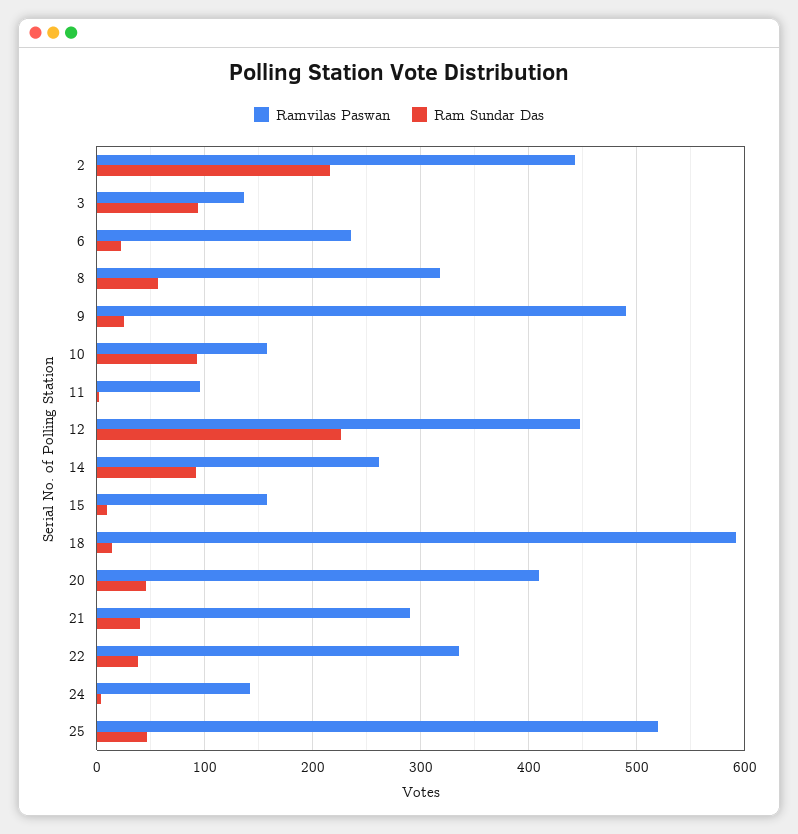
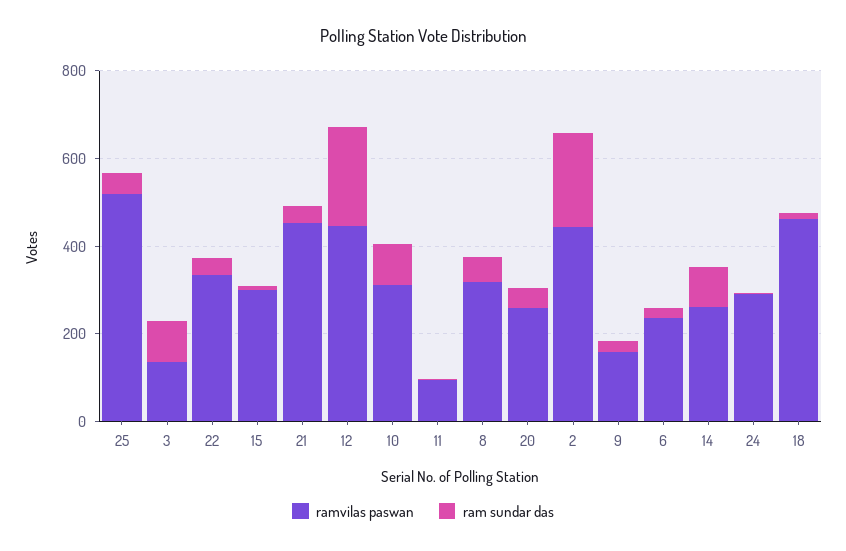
  {
    "Ramvilas Paswan": {
      "2": 440,
      "3": 140,
      "6": 240,
      "8": 320,
-     "9": 490,
+     "9": 150,
-     "10": 160,
+     "10": 300,
      "11": 100,
      "12": 450,
      "14": 260,
-     "15": 160,
+     "15": 300,
-     "18": 590,
+     "18": 450,
-     "20": 410,
+     "20": 250,
-     "21": 290,
+     "21": 450,
      "22": 340,
-     "24": 140,
+     "24": 300,
      "25": 520
    },
    "Ram Sundar Das": {
      "2": 220,
      "3": 90,
      "6": 20,
      "8": 60,
      "9": 30,
      "10": 90,
      "11": 0,
      "12": 230,
      "14": 90,
      "15": 10,
      "18": 10,
      "20": 50,
      "21": 40,
      "22": 40,
      "24": 0,
      "25": 50
    }
  }

